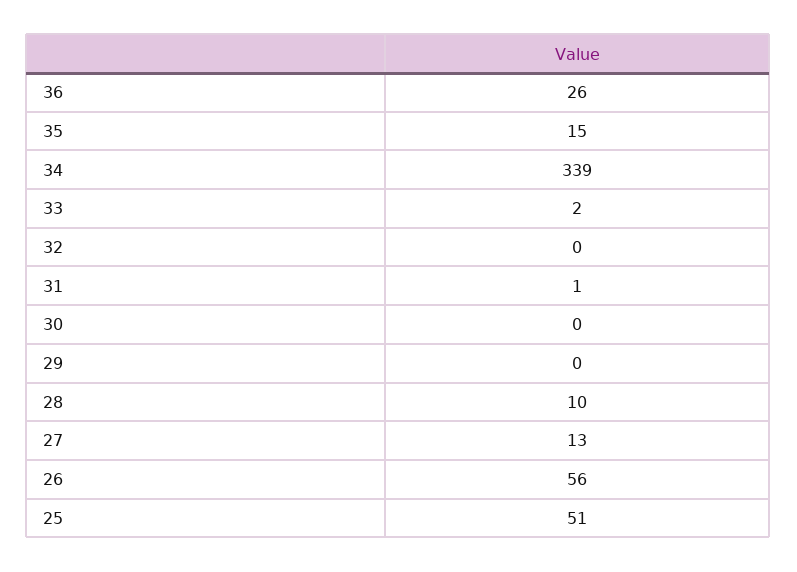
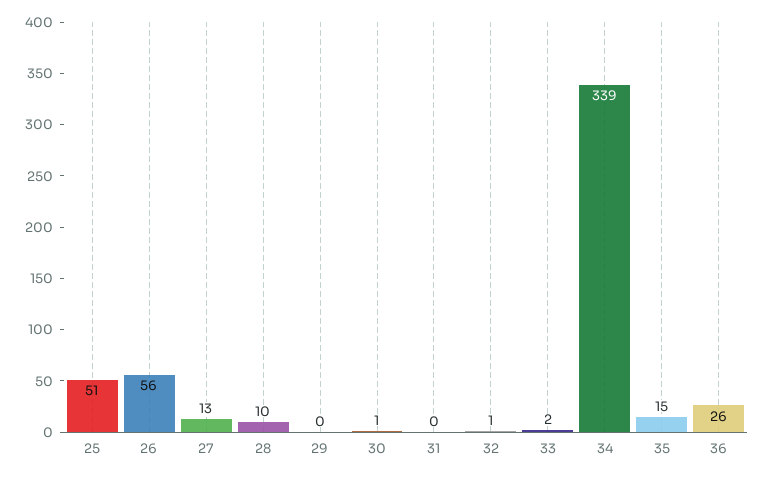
  {
    "36": 26,
    "35": 15,
    "34": 339,
    "33": 2,
-   "32": 0,
+   "32": 1,
-   "31": 1,
+   "31": 0,
-   "30": 0,
+   "30": 1,
    "29": 0,
    "28": 10,
    "27": 13,
    "26": 56,
    "25": 51
  }

